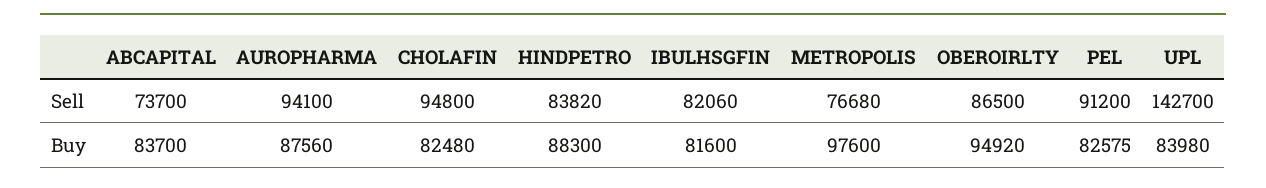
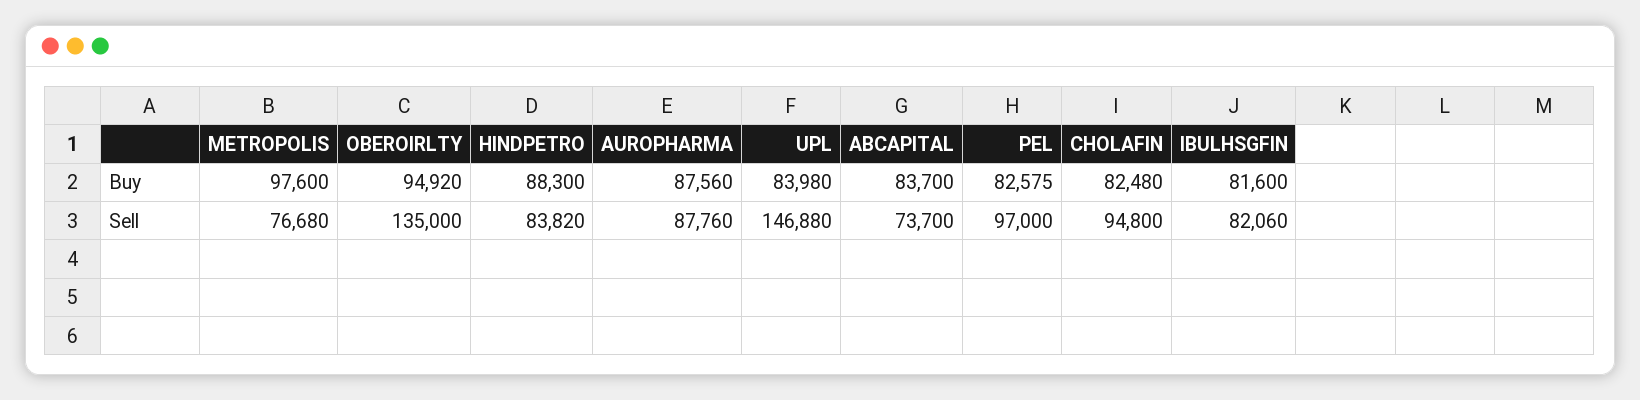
  {
    "ABCAPITAL": {
      "Sell": 73700,
      "Buy": 83700
    },
    "AUROPHARMA": {
-     "Sell": 94100,
+     "Sell": 87760,
      "Buy": 87560
    },
    "CHOLAFIN": {
      "Sell": 94800,
      "Buy": 82480
    },
    "HINDPETRO": {
      "Sell": 83820,
      "Buy": 88300
    },
    "IBULHSGFIN": {
      "Sell": 82060,
      "Buy": 81600
    },
    "METROPOLIS": {
      "Sell": 76680,
      "Buy": 97600
    },
    "OBEROIRLTY": {
-     "Sell": 86500,
+     "Sell": 135000,
      "Buy": 94920
    },
    "PEL": {
-     "Sell": 91200,
+     "Sell": 97000,
      "Buy": 82575
    },
    "UPL": {
-     "Sell": 142700,
+     "Sell": 146880,
      "Buy": 83980
    }
  }

